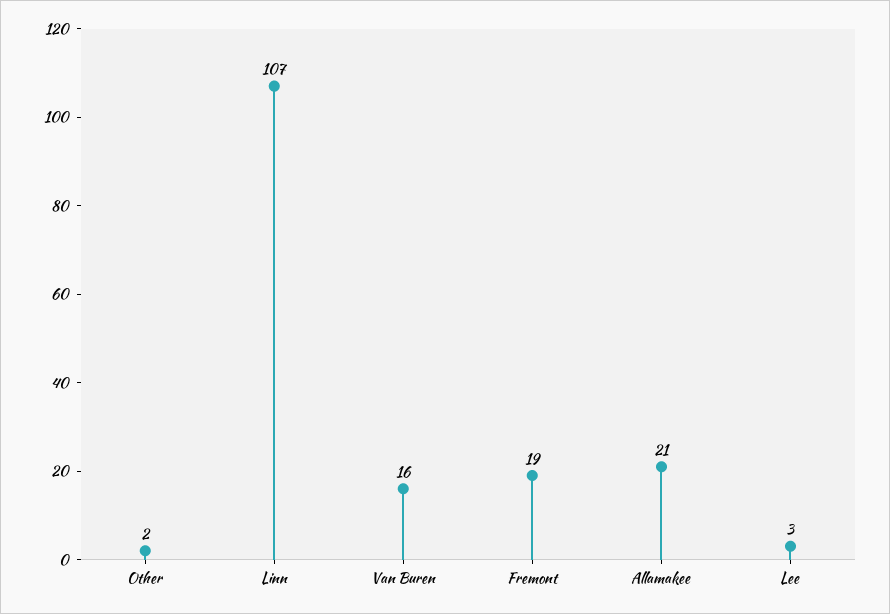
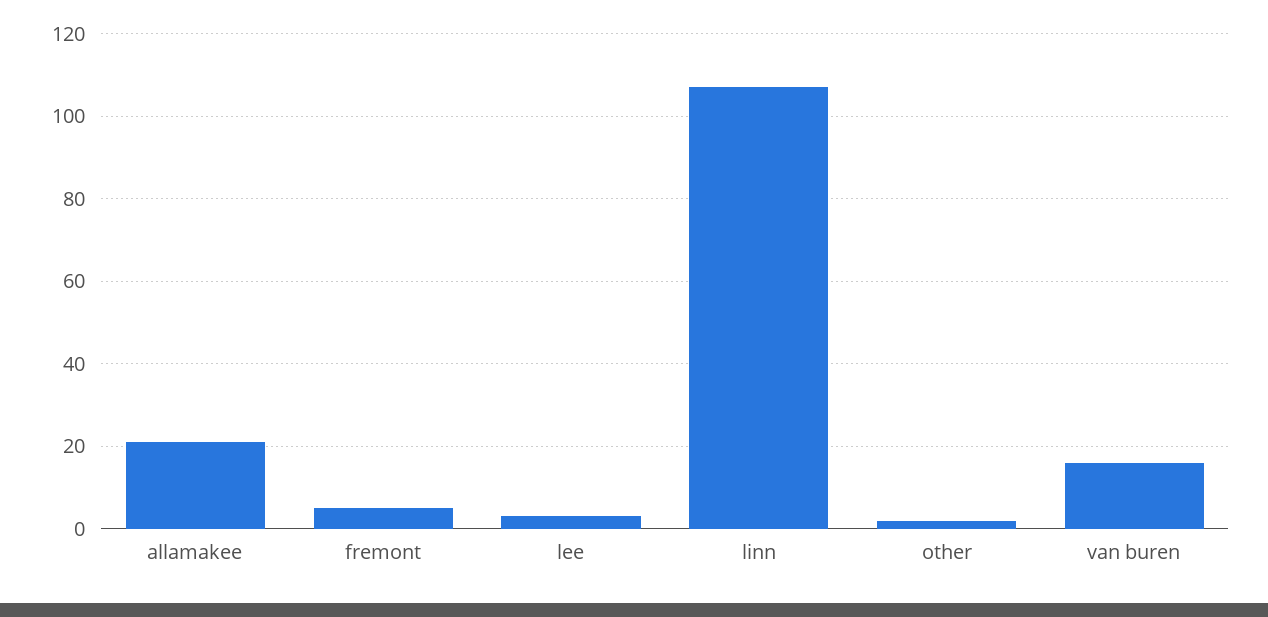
  {
    "Other": 2,
    "Linn": 107,
    "Van Buren": 16,
-   "Fremont": 19,
+   "Fremont": 5,
    "Allamakee": 21,
    "Lee": 3
  }

